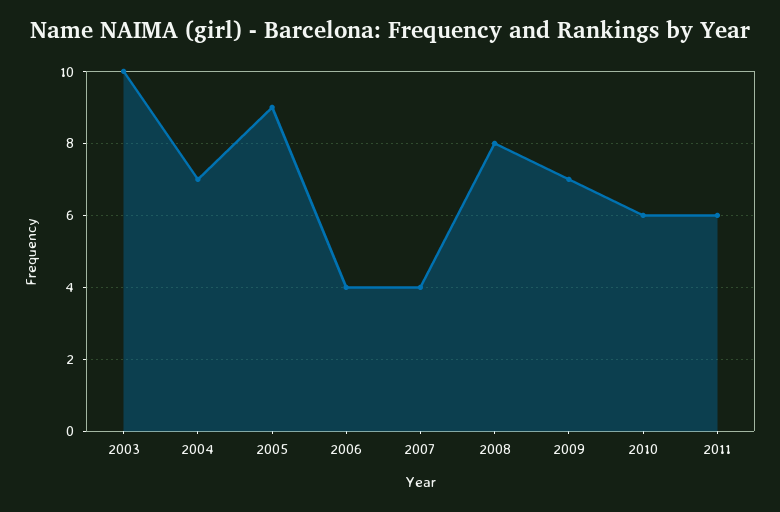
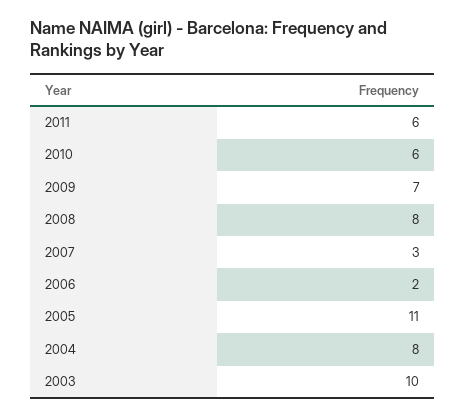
  {
    "2003": 10,
-   "2004": 7,
+   "2004": 8,
-   "2005": 9,
+   "2005": 11,
-   "2006": 4,
+   "2006": 2,
-   "2007": 4,
+   "2007": 3,
    "2008": 8,
    "2009": 7,
    "2010": 6,
    "2011": 6
  }

